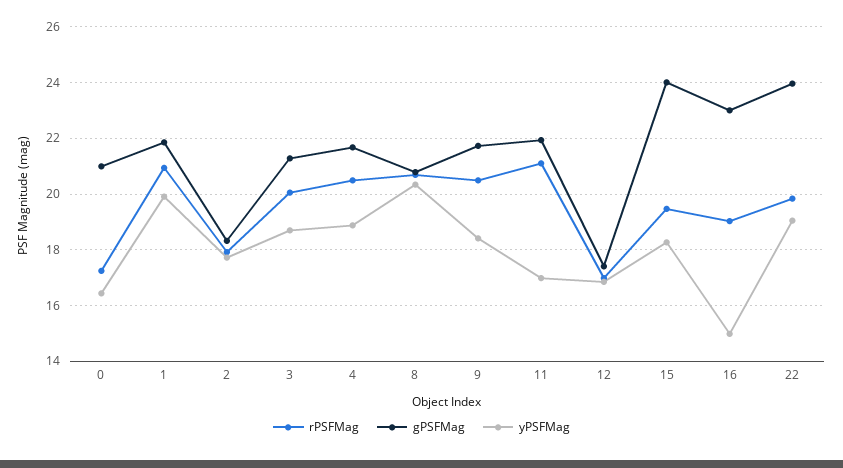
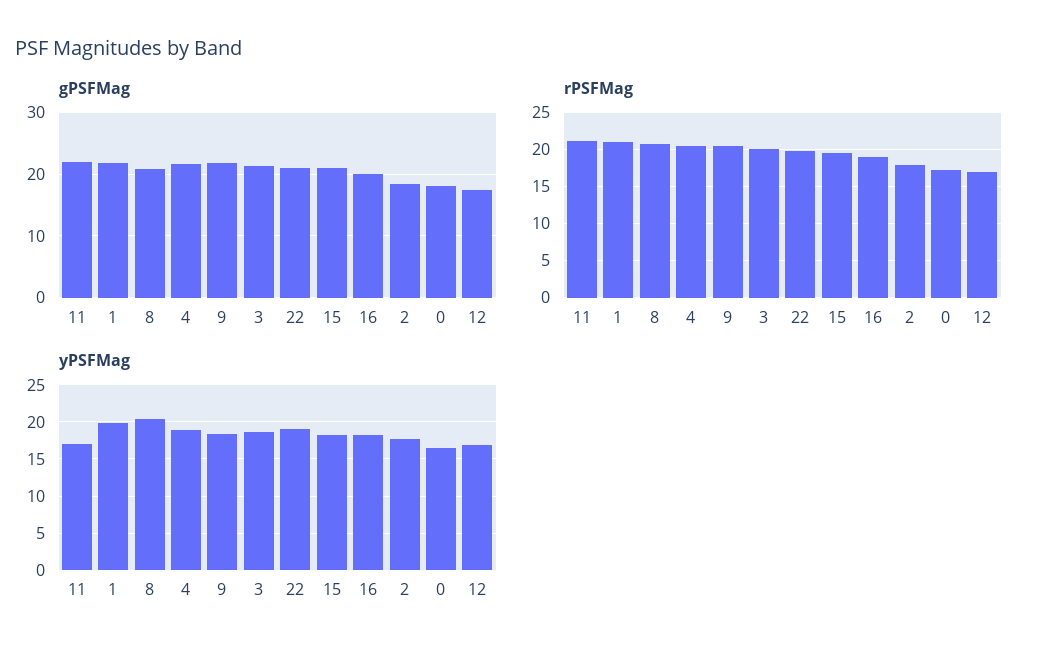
  {
    "rPSFMag": {
      "0": 17.25,
      "1": 21,
      "2": 18,
      "3": 20,
      "4": 20.5,
      "8": 20.75,
      "9": 20.5,
      "11": 21,
      "12": 17,
      "15": 19.5,
      "16": 19,
      "22": 19.75
    },
    "gPSFMag": {
-     "0": 21,
+     "0": 18,
      "1": 21.75,
      "2": 18.25,
      "3": 21.25,
      "4": 21.75,
      "8": 20.75,
      "9": 21.75,
      "11": 22,
      "12": 17.5,
-     "15": 24,
+     "15": 21,
-     "16": 23,
+     "16": 20,
-     "22": 24
+     "22": 21
    },
    "yPSFMag": {
      "0": 16.5,
      "1": 20,
      "2": 17.75,
      "3": 18.75,
      "4": 19,
      "8": 20.25,
      "9": 18.5,
      "11": 17,
      "12": 16.75,
      "15": 18.25,
-     "16": 15,
+     "16": 18,
      "22": 19
    }
  }

